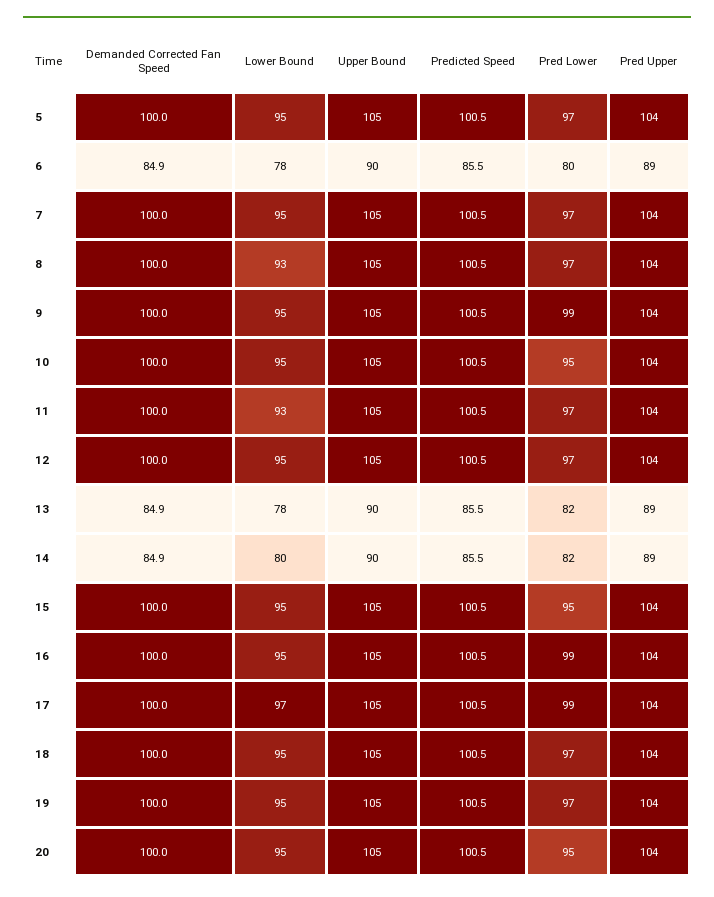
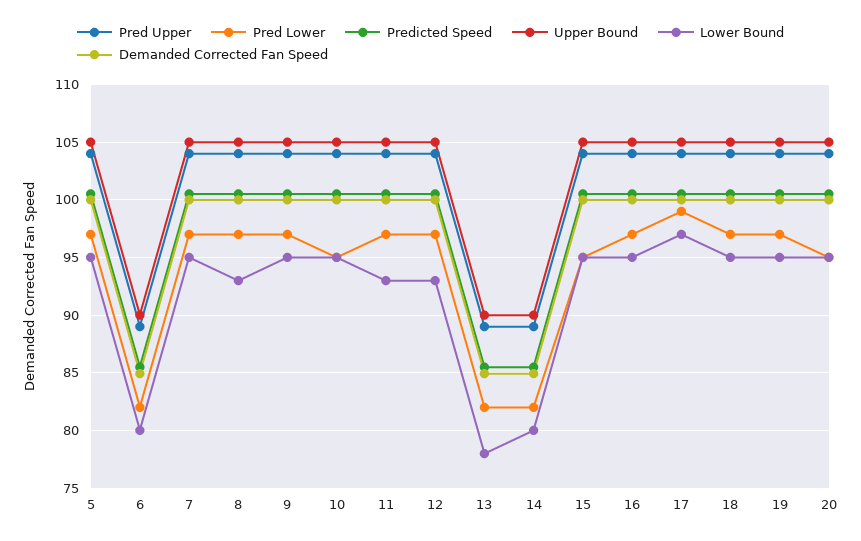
  {
    "Demanded Corrected Fan Speed": {
      "5": 100,
      "6": 84.9,
      "7": 100,
      "8": 100,
      "9": 100,
      "10": 100,
      "11": 100,
      "12": 100,
      "13": 84.9,
      "14": 84.9,
      "15": 100,
      "16": 100,
      "17": 100,
      "18": 100,
      "19": 100,
      "20": 100
    },
    "Lower Bound": {
      "5": 95,
-     "6": 78,
+     "6": 80,
      "7": 95,
      "8": 93,
      "9": 95,
      "10": 95,
      "11": 93,
-     "12": 95,
+     "12": 93,
      "13": 78,
      "14": 80,
      "15": 95,
      "16": 95,
      "17": 97,
      "18": 95,
      "19": 95,
      "20": 95
    },
    "Upper Bound": {
      "5": 105,
      "6": 90,
      "7": 105,
      "8": 105,
      "9": 105,
      "10": 105,
      "11": 105,
      "12": 105,
      "13": 90,
      "14": 90,
      "15": 105,
      "16": 105,
      "17": 105,
      "18": 105,
      "19": 105,
      "20": 105
    },
    "Predicted Speed": {
      "5": 100.5,
      "6": 85.5,
      "7": 100.5,
      "8": 100.5,
      "9": 100.5,
      "10": 100.5,
      "11": 100.5,
      "12": 100.5,
      "13": 85.5,
      "14": 85.5,
      "15": 100.5,
      "16": 100.5,
      "17": 100.5,
      "18": 100.5,
      "19": 100.5,
      "20": 100.5
    },
    "Pred Lower": {
      "5": 97,
-     "6": 80,
+     "6": 82,
      "7": 97,
      "8": 97,
-     "9": 99,
+     "9": 97,
      "10": 95,
      "11": 97,
      "12": 97,
      "13": 82,
      "14": 82,
      "15": 95,
-     "16": 99,
+     "16": 97,
      "17": 99,
      "18": 97,
      "19": 97,
      "20": 95
    },
    "Pred Upper": {
      "5": 104,
      "6": 89,
      "7": 104,
      "8": 104,
      "9": 104,
      "10": 104,
      "11": 104,
      "12": 104,
      "13": 89,
      "14": 89,
      "15": 104,
      "16": 104,
      "17": 104,
      "18": 104,
      "19": 104,
      "20": 104
    }
  }

